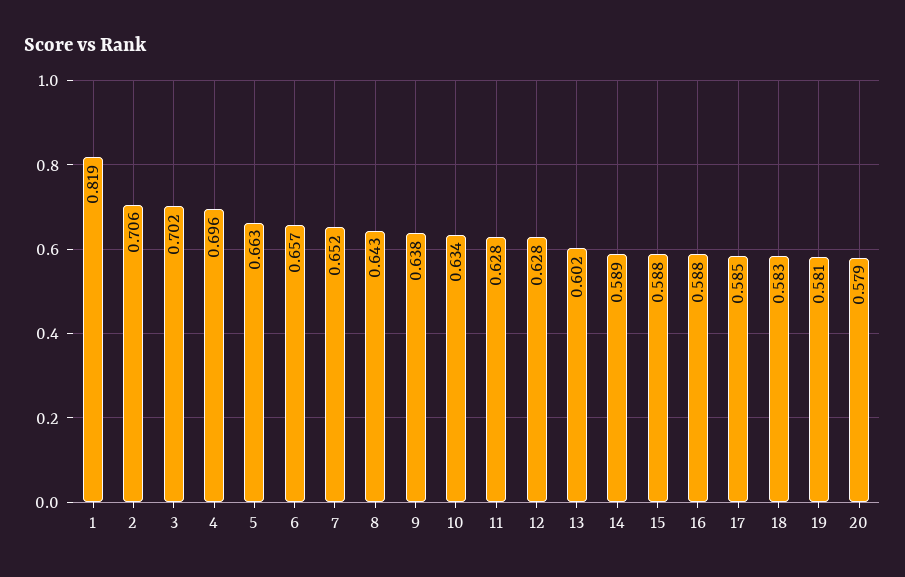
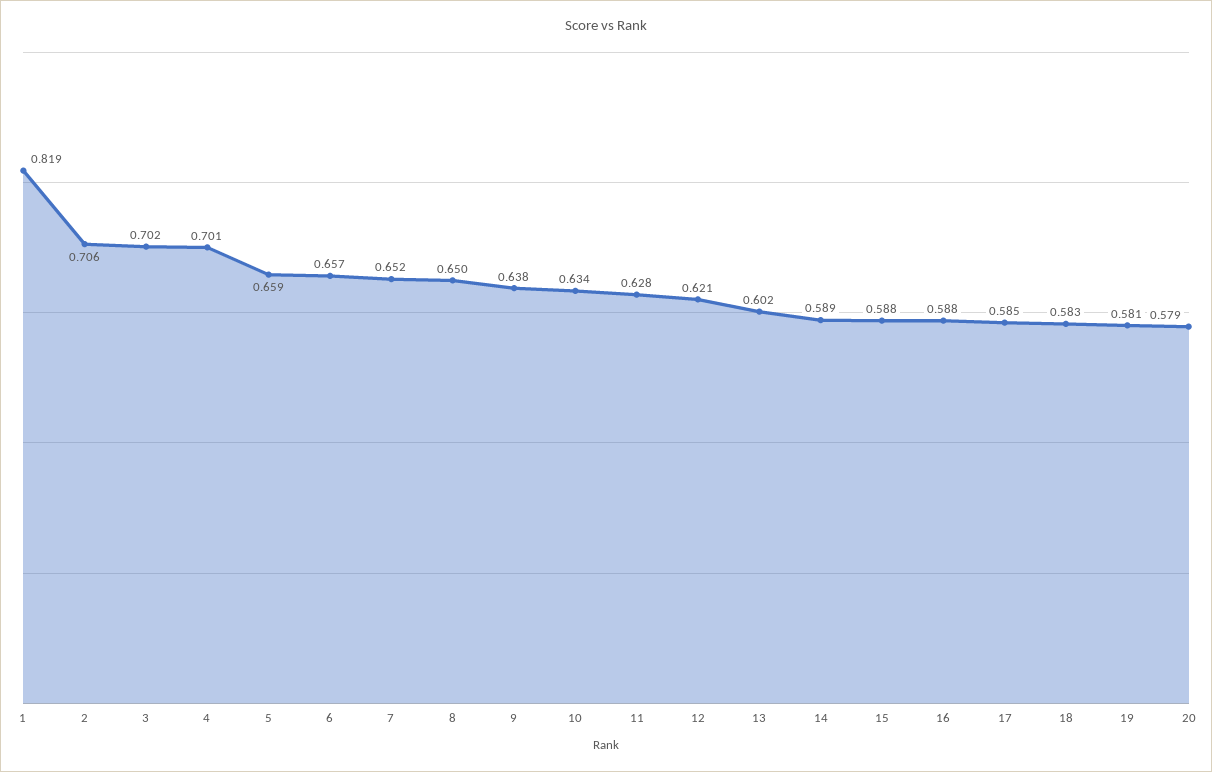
  {
    "1": 0.819,
    "2": 0.706,
    "3": 0.702,
-   "4": 0.696,
+   "4": 0.701,
-   "5": 0.663,
+   "5": 0.659,
    "6": 0.657,
    "7": 0.652,
-   "8": 0.643,
+   "8": 0.65,
    "9": 0.638,
    "10": 0.634,
    "11": 0.628,
-   "12": 0.628,
+   "12": 0.621,
    "13": 0.602,
    "14": 0.589,
    "15": 0.588,
    "16": 0.588,
    "17": 0.585,
    "18": 0.583,
    "19": 0.581,
    "20": 0.579
  }

